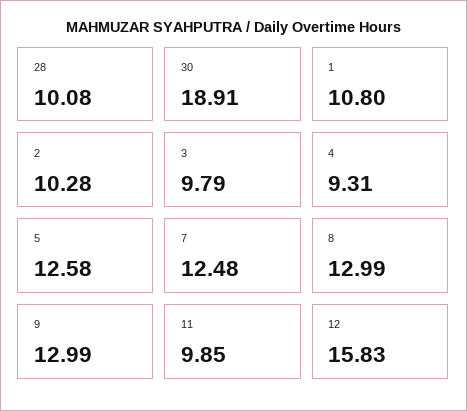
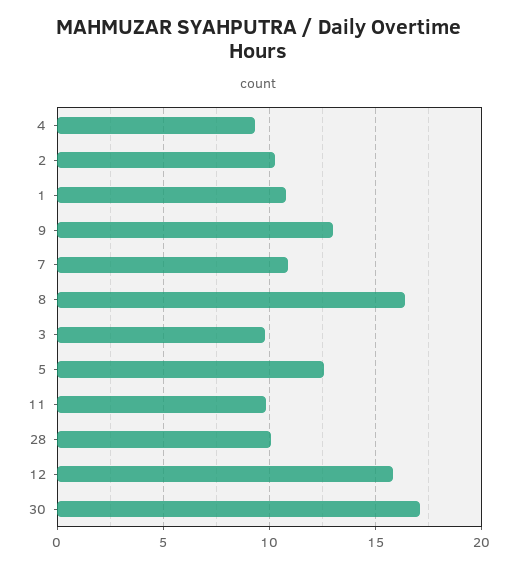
  {
    "28": 10.08,
-   "30": 18.91,
+   "30": 17,
    "1": 10.8,
    "2": 10.28,
    "3": 9.79,
    "4": 9.31,
    "5": 12.58,
-   "7": 12.48,
+   "7": 11,
-   "8": 12.99,
+   "8": 16.5,
    "9": 12.99,
    "11": 9.85,
    "12": 15.83
  }

